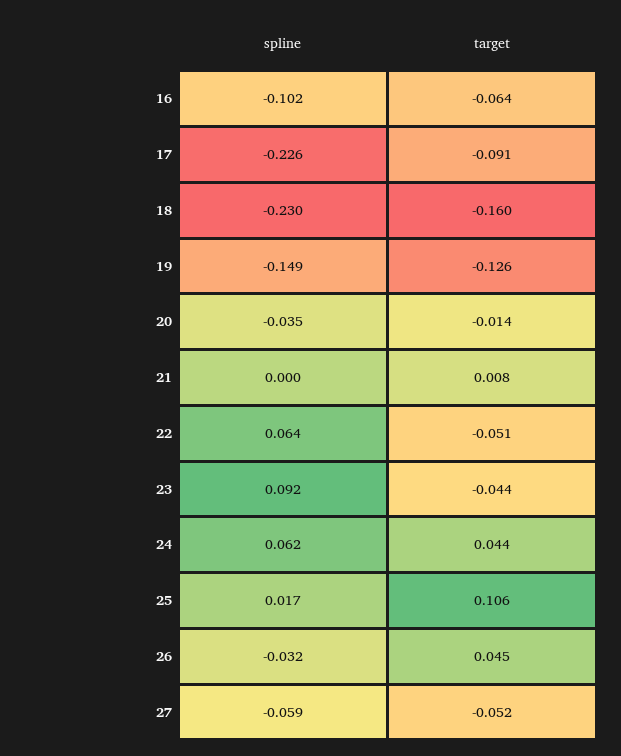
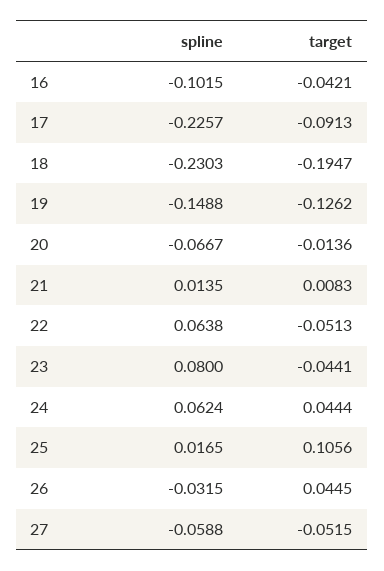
  {
    "spline": {
      "16": -0.1015,
      "17": -0.2257,
      "18": -0.2303,
      "19": -0.1488,
-     "20": -0.035,
+     "20": -0.0667,
-     "21": 0,
+     "21": 0.0135,
      "22": 0.0638,
-     "23": 0.092,
+     "23": 0.08,
      "24": 0.0624,
      "25": 0.0165,
      "26": -0.0315,
      "27": -0.0588
    },
    "target": {
-     "16": -0.064,
+     "16": -0.0421,
      "17": -0.0913,
-     "18": -0.16,
+     "18": -0.1947,
      "19": -0.1262,
      "20": -0.0136,
      "21": 0.0083,
      "22": -0.0513,
      "23": -0.0441,
      "24": 0.0444,
      "25": 0.1056,
      "26": 0.0445,
      "27": -0.0515
    }
  }

